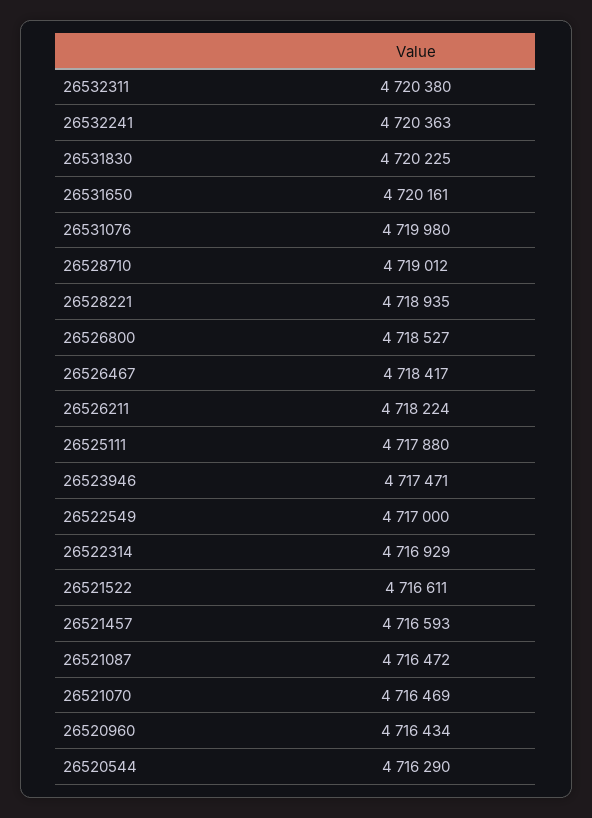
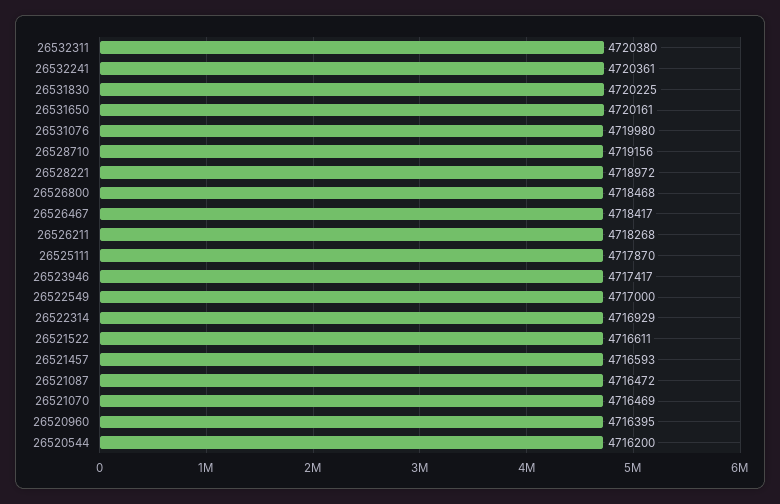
  {
    "26532311": 4720380,
-   "26532241": 4720363,
+   "26532241": 4720361,
    "26531830": 4720225,
    "26531650": 4720161,
    "26531076": 4719980,
-   "26528710": 4719012,
+   "26528710": 4719156,
-   "26528221": 4718935,
+   "26528221": 4718972,
-   "26526800": 4718527,
+   "26526800": 4718468,
    "26526467": 4718417,
-   "26526211": 4718224,
+   "26526211": 4718268,
-   "26525111": 4717880,
+   "26525111": 4717870,
-   "26523946": 4717471,
+   "26523946": 4717417,
    "26522549": 4717000,
    "26522314": 4716929,
    "26521522": 4716611,
    "26521457": 4716593,
    "26521087": 4716472,
    "26521070": 4716469,
-   "26520960": 4716434,
+   "26520960": 4716395,
-   "26520544": 4716290
+   "26520544": 4716200
  }

